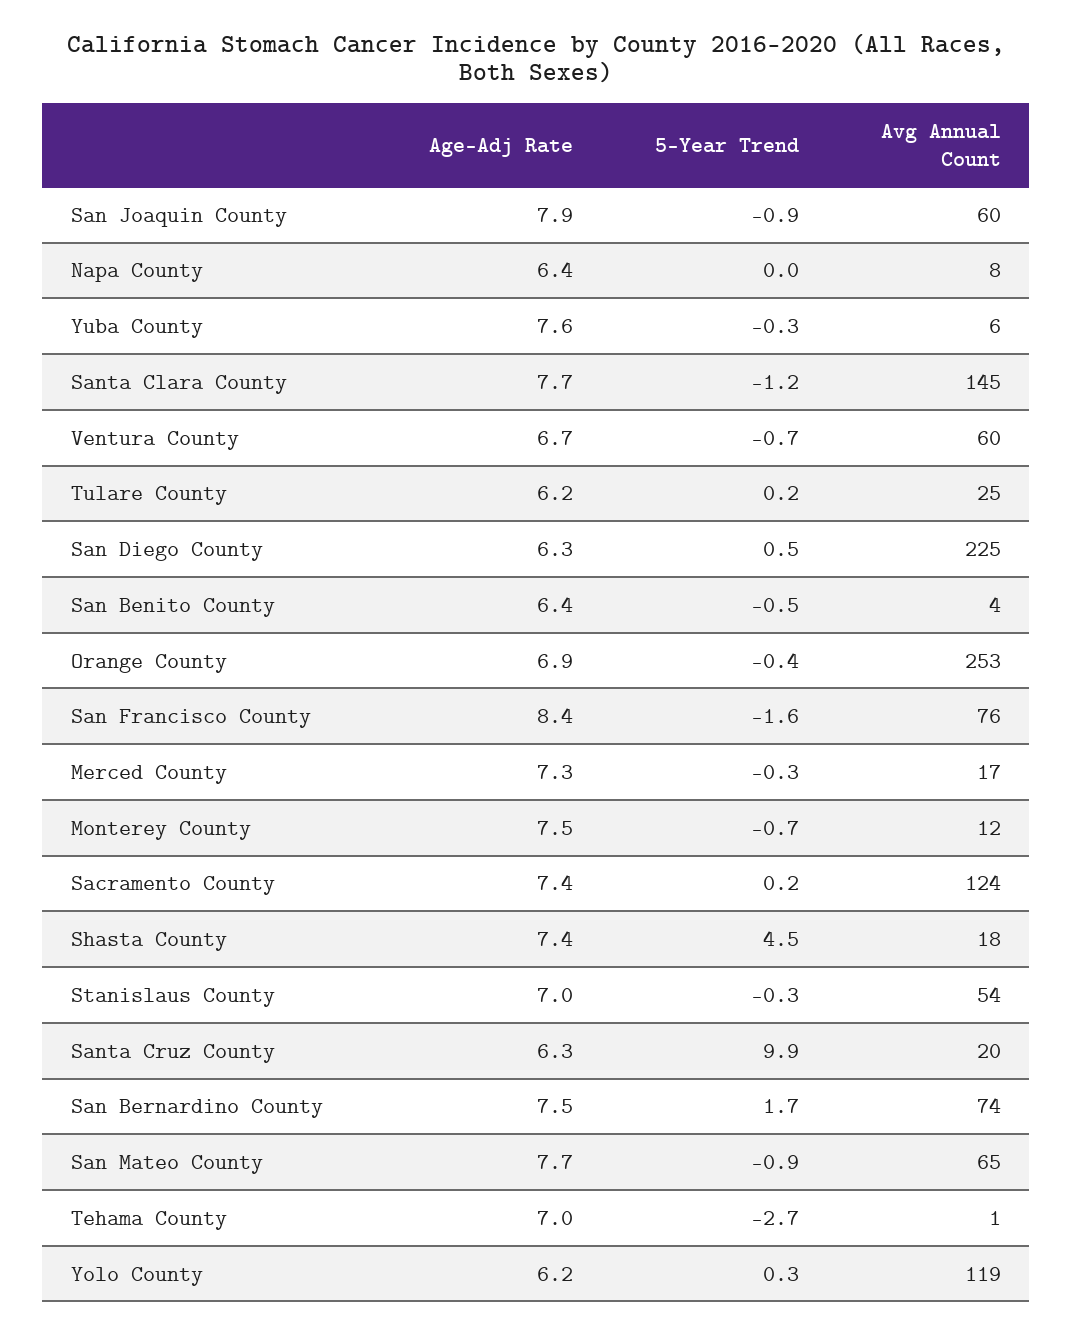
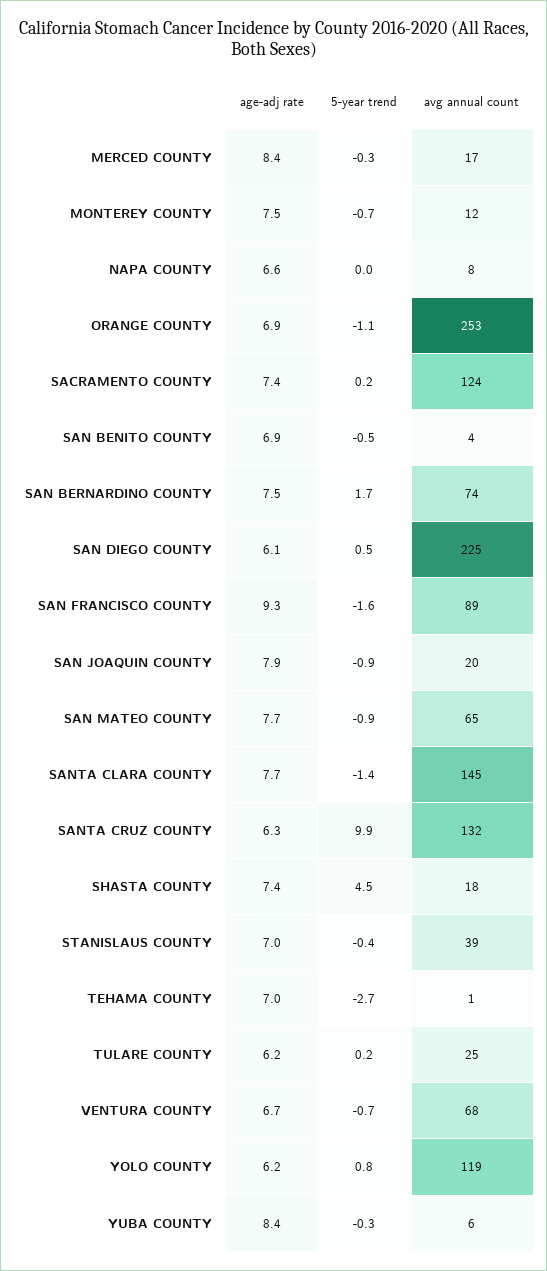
  {
    "Age-Adj Rate": {
      "San Joaquin County": 7.9,
-     "Napa County": 6.4,
+     "Napa County": 6.6,
-     "Yuba County": 7.6,
+     "Yuba County": 8.4,
      "Santa Clara County": 7.7,
      "Ventura County": 6.7,
      "Tulare County": 6.2,
-     "San Diego County": 6.3,
+     "San Diego County": 6.1,
-     "San Benito County": 6.4,
+     "San Benito County": 6.9,
      "Orange County": 6.9,
-     "San Francisco County": 8.4,
+     "San Francisco County": 9.3,
-     "Merced County": 7.3,
+     "Merced County": 8.4,
      "Monterey County": 7.5,
      "Sacramento County": 7.4,
      "Shasta County": 7.4,
      "Stanislaus County": 7,
      "Santa Cruz County": 6.3,
      "San Bernardino County": 7.5,
      "San Mateo County": 7.7,
      "Tehama County": 7,
      "Yolo County": 6.2
    },
    "5-Year Trend": {
      "San Joaquin County": -0.9,
      "Napa County": 0,
      "Yuba County": -0.3,
-     "Santa Clara County": -1.2,
+     "Santa Clara County": -1.4,
      "Ventura County": -0.7,
      "Tulare County": 0.2,
      "San Diego County": 0.5,
      "San Benito County": -0.5,
-     "Orange County": -0.4,
+     "Orange County": -1.1,
      "San Francisco County": -1.6,
      "Merced County": -0.3,
      "Monterey County": -0.7,
      "Sacramento County": 0.2,
      "Shasta County": 4.5,
-     "Stanislaus County": -0.3,
+     "Stanislaus County": -0.4,
      "Santa Cruz County": 9.9,
      "San Bernardino County": 1.7,
      "San Mateo County": -0.9,
      "Tehama County": -2.7,
-     "Yolo County": 0.3
+     "Yolo County": 0.8
    },
    "Avg Annual Count": {
-     "San Joaquin County": 60,
+     "San Joaquin County": 20,
      "Napa County": 8,
      "Yuba County": 6,
      "Santa Clara County": 145,
-     "Ventura County": 60,
+     "Ventura County": 68,
      "Tulare County": 25,
      "San Diego County": 225,
      "San Benito County": 4,
      "Orange County": 253,
-     "San Francisco County": 76,
+     "San Francisco County": 89,
      "Merced County": 17,
      "Monterey County": 12,
      "Sacramento County": 124,
      "Shasta County": 18,
-     "Stanislaus County": 54,
+     "Stanislaus County": 39,
-     "Santa Cruz County": 20,
+     "Santa Cruz County": 132,
      "San Bernardino County": 74,
      "San Mateo County": 65,
      "Tehama County": 1,
      "Yolo County": 119
    }
  }

